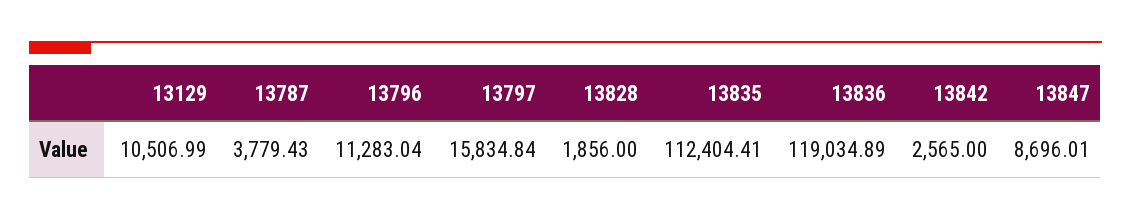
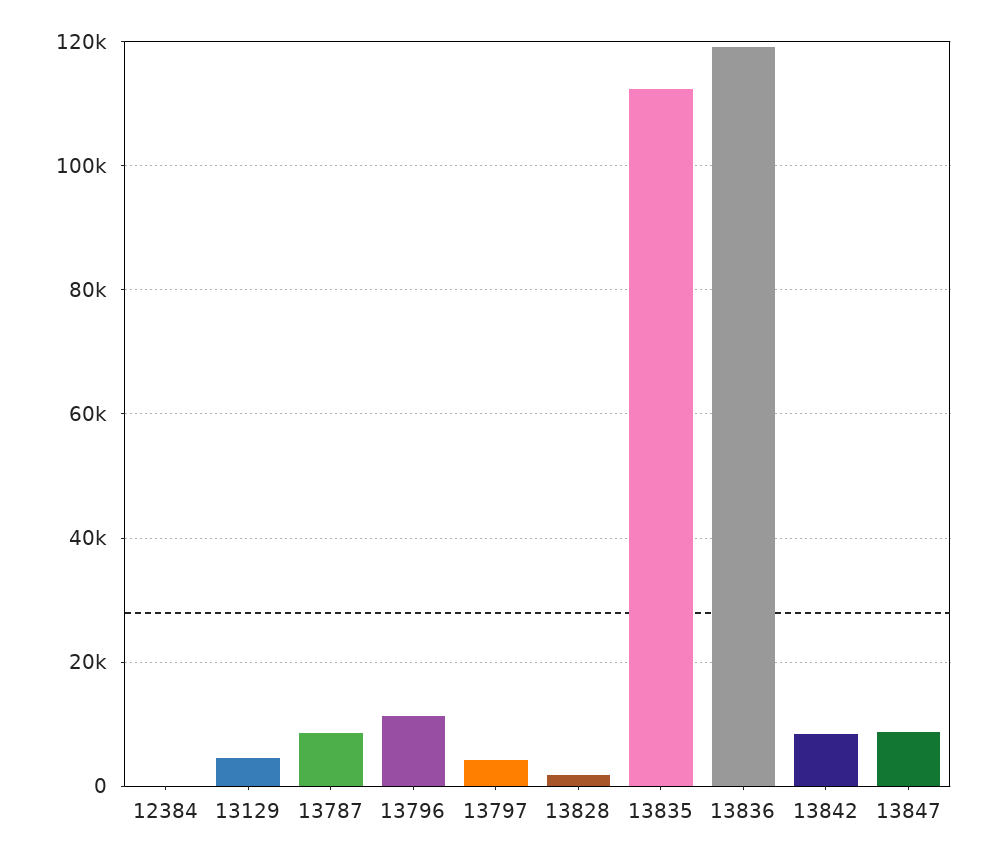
  {
-   "13129": 10506.99,
+   "13129": 4000,
-   "13787": 3779.43,
+   "13787": 8000,
    "13796": 11283.04,
-   "13797": 15834.84,
+   "13797": 4000,
    "13828": 1856,
    "13835": 112404.41,
    "13836": 119034.89,
-   "13842": 2565,
+   "13842": 8000,
-   "13847": 8696.01
+   "13847": 8696.01,
+   "12384": 0
  }

